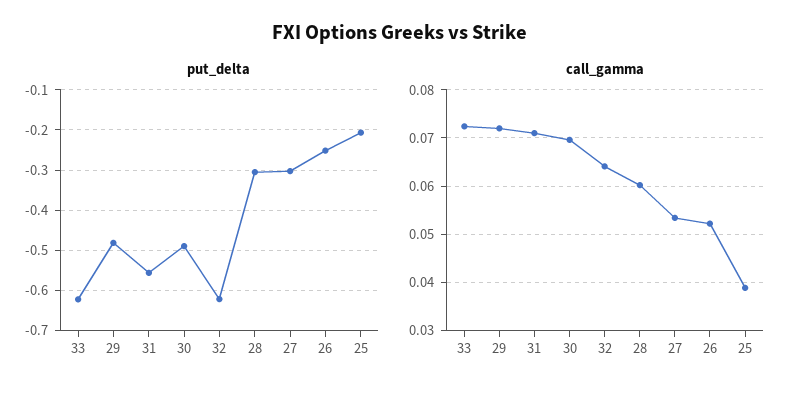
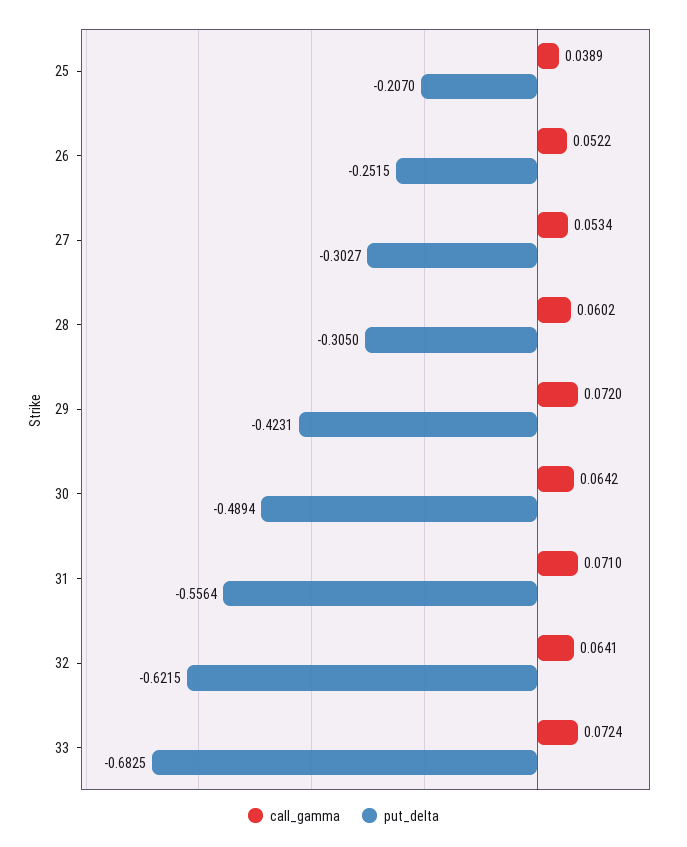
  {
    "put_delta": {
-     "33": -0.62,
+     "33": -0.6825,
-     "29": -0.48,
+     "29": -0.4231,
      "31": -0.5564,
      "30": -0.4894,
      "32": -0.6215,
      "28": -0.305,
      "27": -0.3027,
      "26": -0.2515,
      "25": -0.207
    },
    "call_gamma": {
      "33": 0.0724,
      "29": 0.072,
      "31": 0.071,
-     "30": 0.07,
+     "30": 0.0642,
      "32": 0.0641,
      "28": 0.0602,
      "27": 0.0534,
      "26": 0.0522,
      "25": 0.0389
    }
  }

